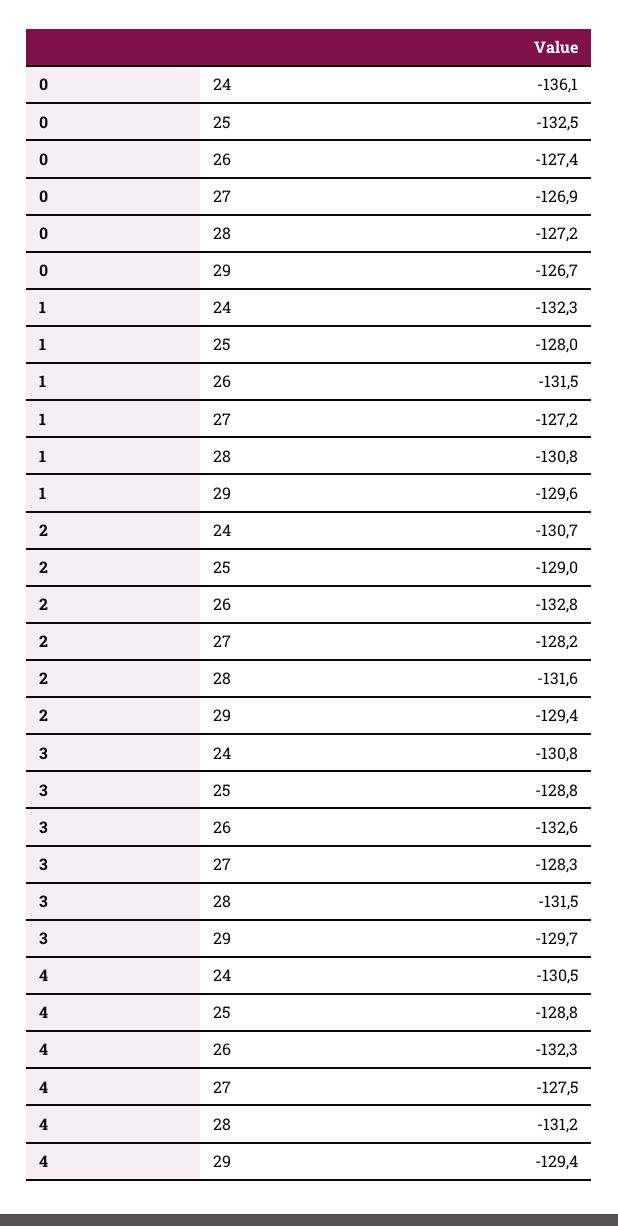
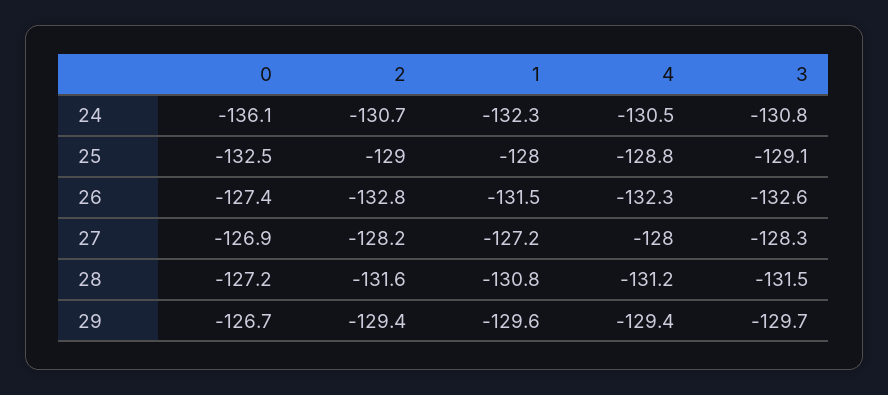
  {
    "0": {
      "24": -136.1,
      "25": -132.5,
      "26": -127.4,
      "27": -126.9,
      "28": -127.2,
      "29": -126.7
    },
    "1": {
      "24": -132.3,
      "25": -128,
      "26": -131.5,
      "27": -127.2,
      "28": -130.8,
      "29": -129.6
    },
    "2": {
      "24": -130.7,
      "25": -129,
      "26": -132.8,
      "27": -128.2,
      "28": -131.6,
      "29": -129.4
    },
    "3": {
      "24": -130.8,
-     "25": -128.8,
+     "25": -129.1,
      "26": -132.6,
      "27": -128.3,
      "28": -131.5,
      "29": -129.7
    },
    "4": {
      "24": -130.5,
      "25": -128.8,
      "26": -132.3,
-     "27": -127.5,
+     "27": -128,
      "28": -131.2,
      "29": -129.4
    }
  }

